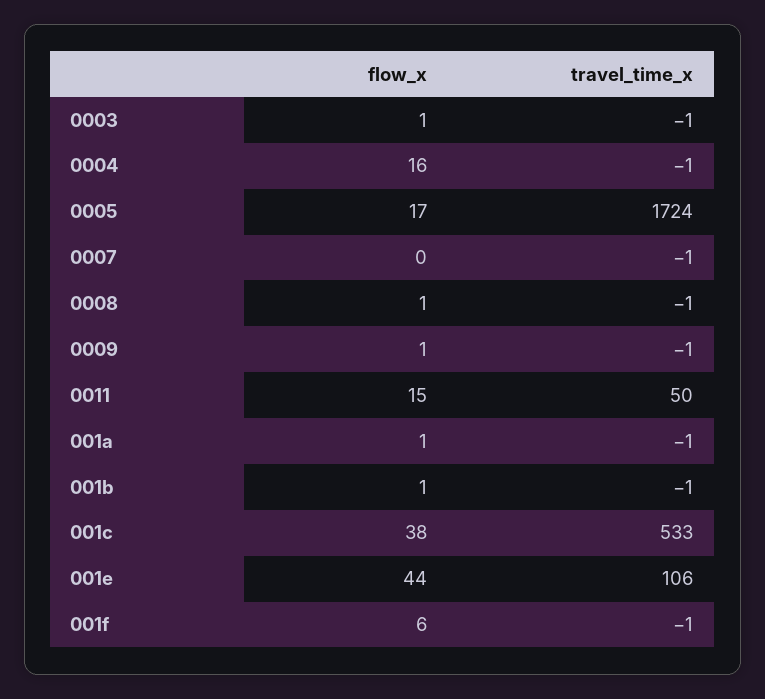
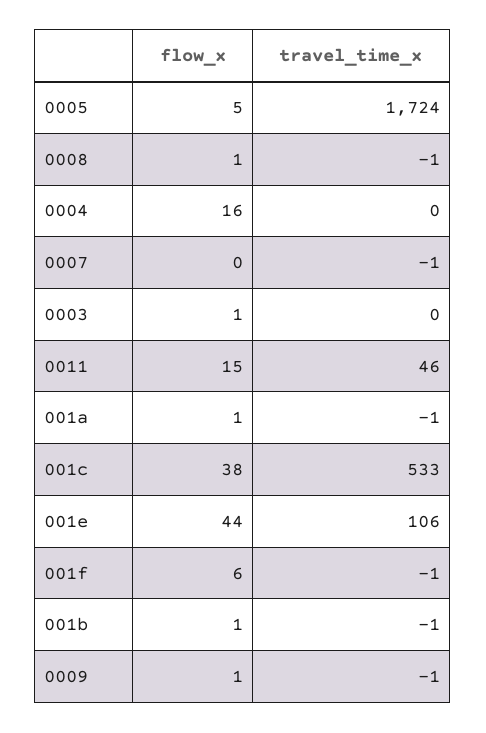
  {
    "flow_x": {
      "0003": 1,
      "0004": 16,
-     "0005": 17,
+     "0005": 5,
      "0007": 0,
      "0008": 1,
      "0009": 1,
      "0011": 15,
      "001a": 1,
      "001b": 1,
      "001c": 38,
      "001e": 44,
      "001f": 6
    },
    "travel_time_x": {
-     "0003": -1,
+     "0003": 0,
-     "0004": -1,
+     "0004": 0,
      "0005": 1724,
      "0007": -1,
      "0008": -1,
      "0009": -1,
-     "0011": 50,
+     "0011": 46,
      "001a": -1,
      "001b": -1,
      "001c": 533,
      "001e": 106,
      "001f": -1
    }
  }

